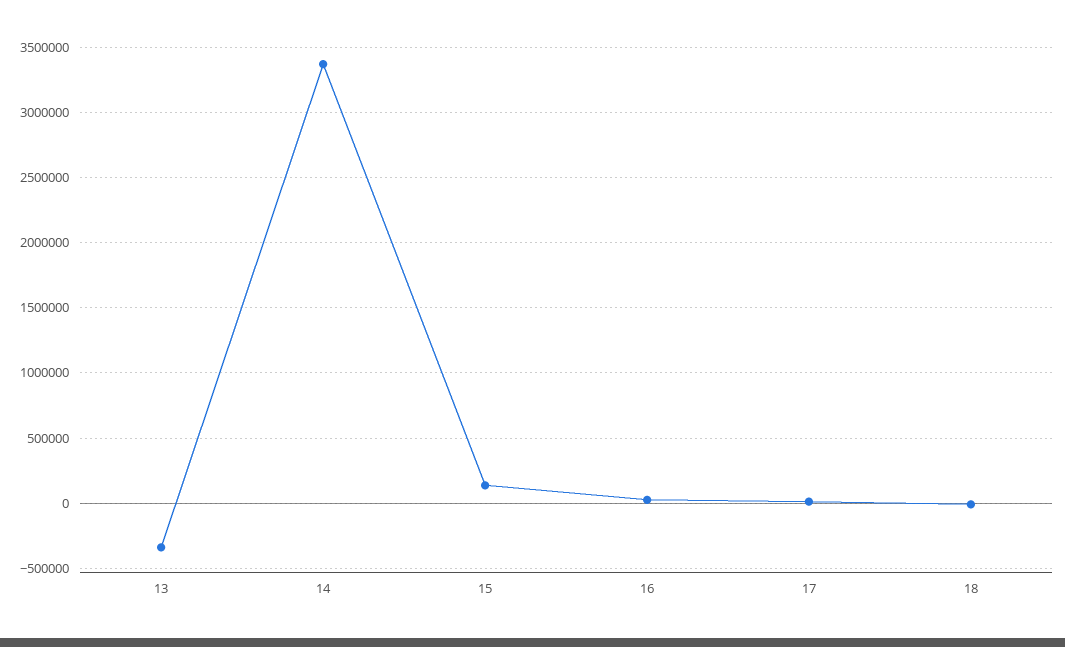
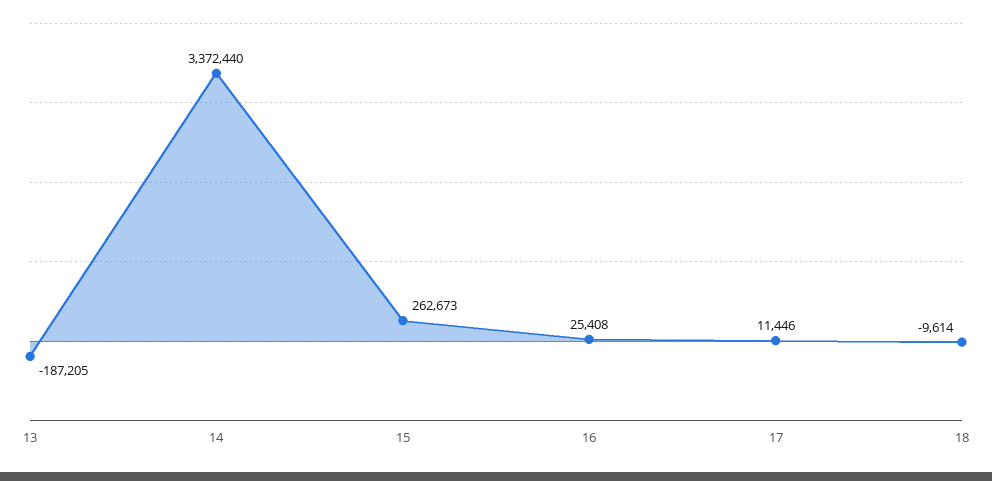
  {
-   "13": -350000,
+   "13": -187205,
    "14": 3372440,
-   "15": 150000,
+   "15": 262673,
    "16": 25408,
    "17": 11446,
    "18": -9614
  }

